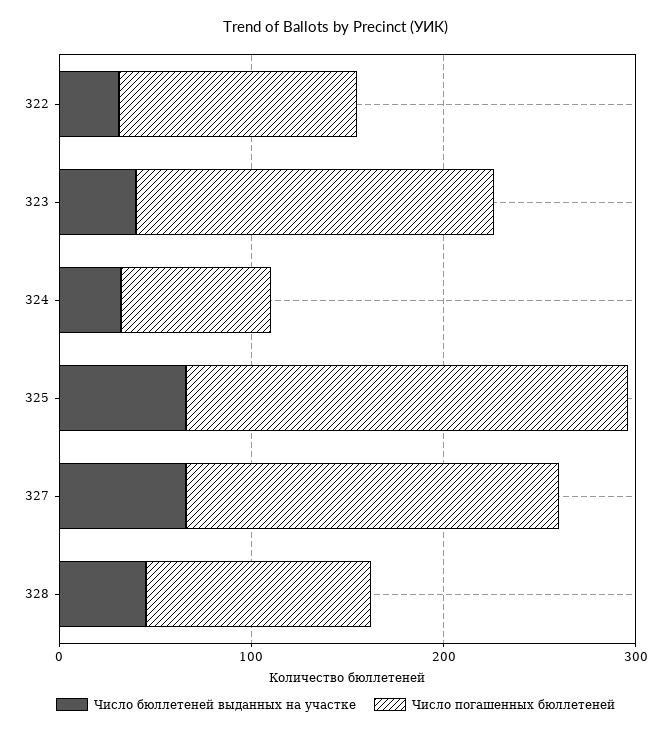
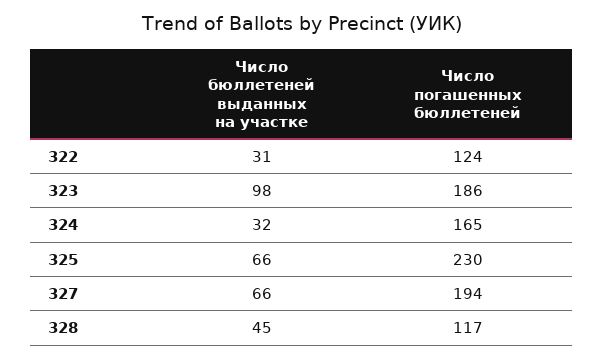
  {
    "Число бюллетеней выданных на участке": {
      "322": 31,
-     "323": 40,
+     "323": 98,
      "324": 32,
      "325": 66,
      "327": 66,
      "328": 45
    },
    "Число погашенных бюллетеней": {
      "322": 124,
      "323": 186,
-     "324": 80,
+     "324": 165,
      "325": 230,
      "327": 194,
      "328": 117
    }
  }

